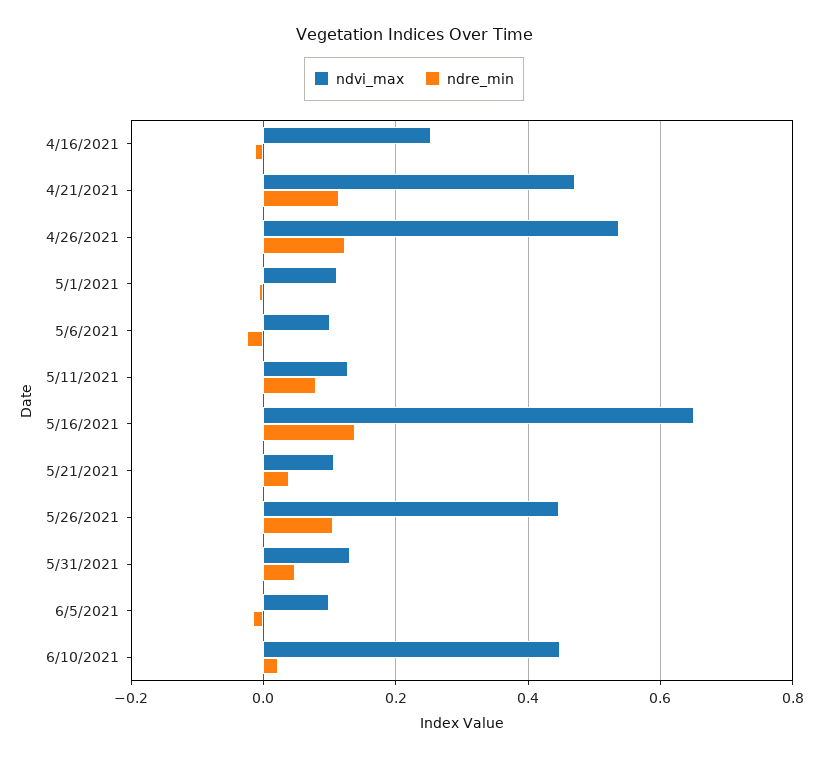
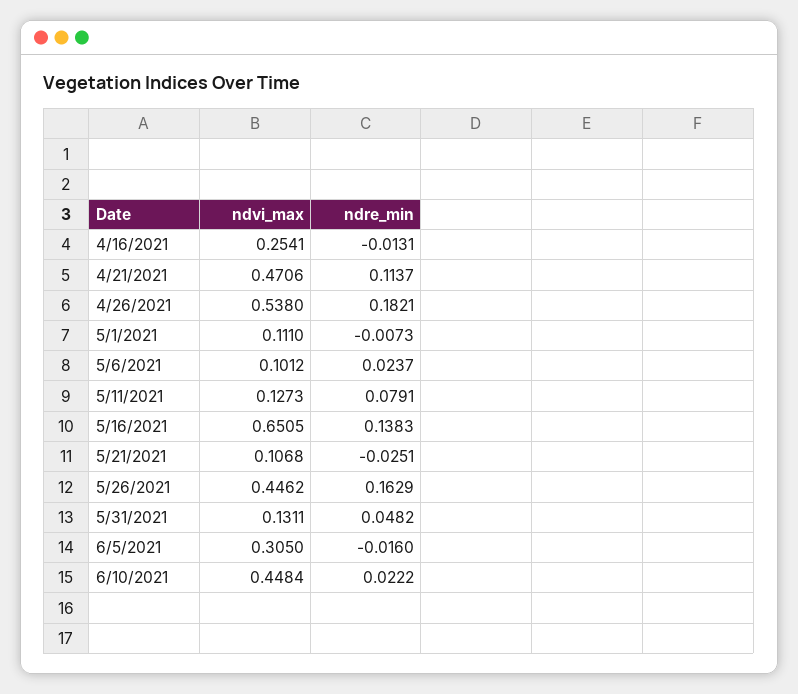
  {
    "ndvi_max": {
      "4/16/2021": 0.2541,
      "4/21/2021": 0.4706,
      "4/26/2021": 0.538,
      "5/1/2021": 0.111,
      "5/6/2021": 0.1012,
      "5/11/2021": 0.1273,
      "5/16/2021": 0.6505,
      "5/21/2021": 0.1068,
      "5/26/2021": 0.4462,
      "5/31/2021": 0.1311,
-     "6/5/2021": 0.1,
+     "6/5/2021": 0.305,
      "6/10/2021": 0.4484
    },
    "ndre_min": {
      "4/16/2021": -0.0131,
      "4/21/2021": 0.1137,
-     "4/26/2021": 0.12,
+     "4/26/2021": 0.1821,
      "5/1/2021": -0.0073,
-     "5/6/2021": -0.02,
+     "5/6/2021": 0.0237,
      "5/11/2021": 0.0791,
      "5/16/2021": 0.1383,
-     "5/21/2021": 0.04,
+     "5/21/2021": -0.0251,
-     "5/26/2021": 0.1,
+     "5/26/2021": 0.1629,
      "5/31/2021": 0.0482,
      "6/5/2021": -0.016,
      "6/10/2021": 0.0222
    }
  }

